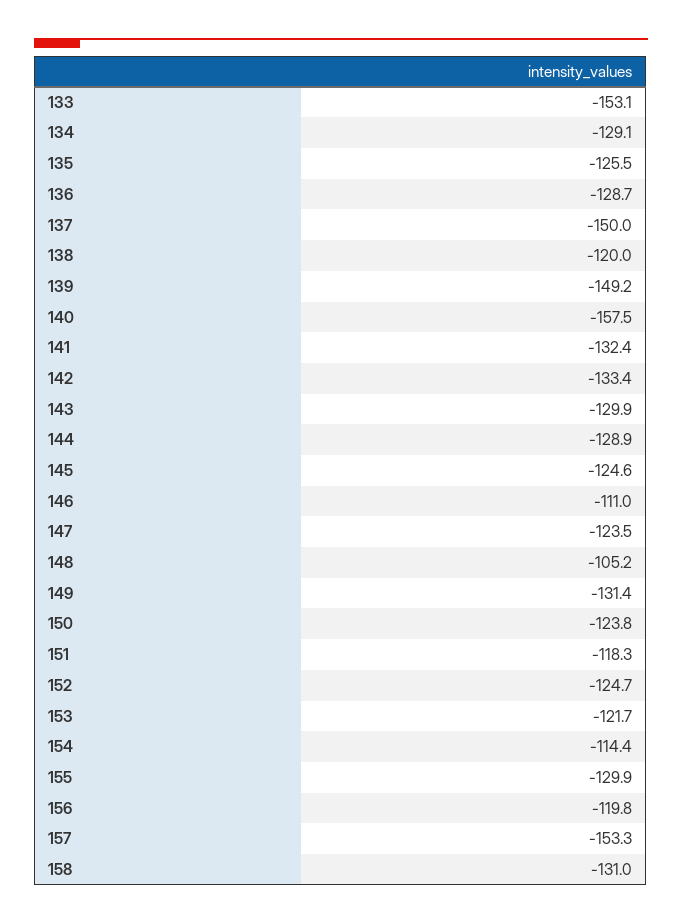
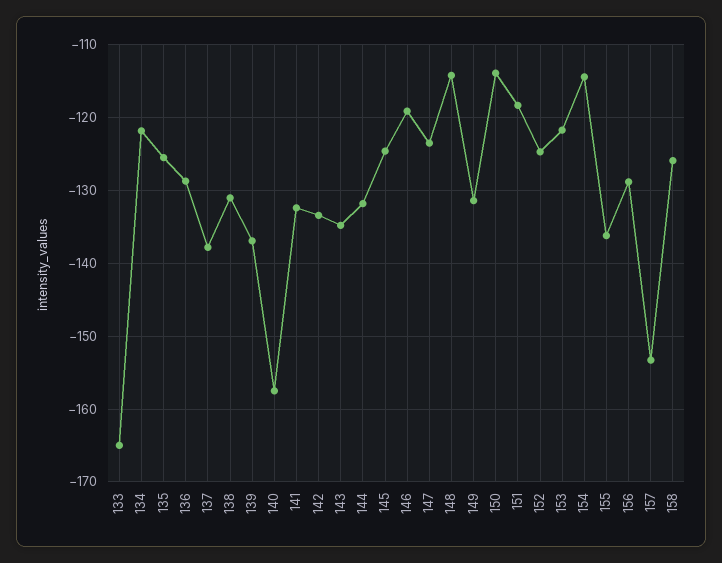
  {
-   "133": -153.1,
+   "133": -165,
-   "134": -129.1,
+   "134": -122,
    "135": -125.5,
    "136": -128.7,
-   "137": -150,
+   "137": -138,
-   "138": -120,
+   "138": -131,
-   "139": -149.2,
+   "139": -137,
    "140": -157.5,
    "141": -132.4,
    "142": -133.4,
-   "143": -129.9,
+   "143": -135,
-   "144": -128.9,
+   "144": -132,
    "145": -124.6,
-   "146": -111,
+   "146": -119,
    "147": -123.5,
-   "148": -105.2,
+   "148": -114,
    "149": -131.4,
-   "150": -123.8,
+   "150": -114,
    "151": -118.3,
    "152": -124.7,
    "153": -121.7,
    "154": -114.4,
-   "155": -129.9,
+   "155": -136,
-   "156": -119.8,
+   "156": -129,
    "157": -153.3,
-   "158": -131
+   "158": -126
  }

